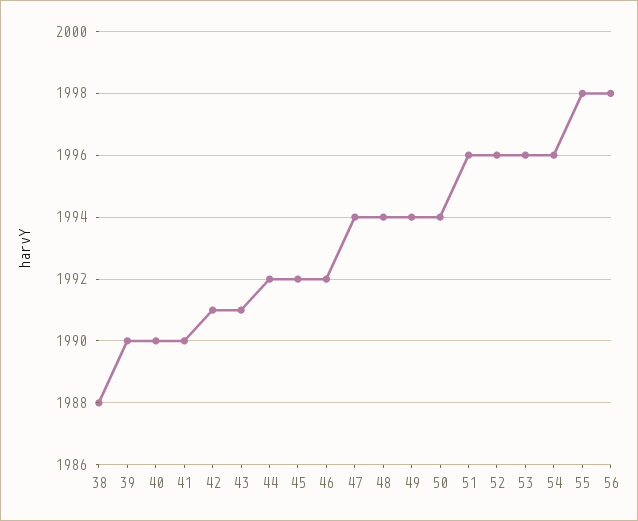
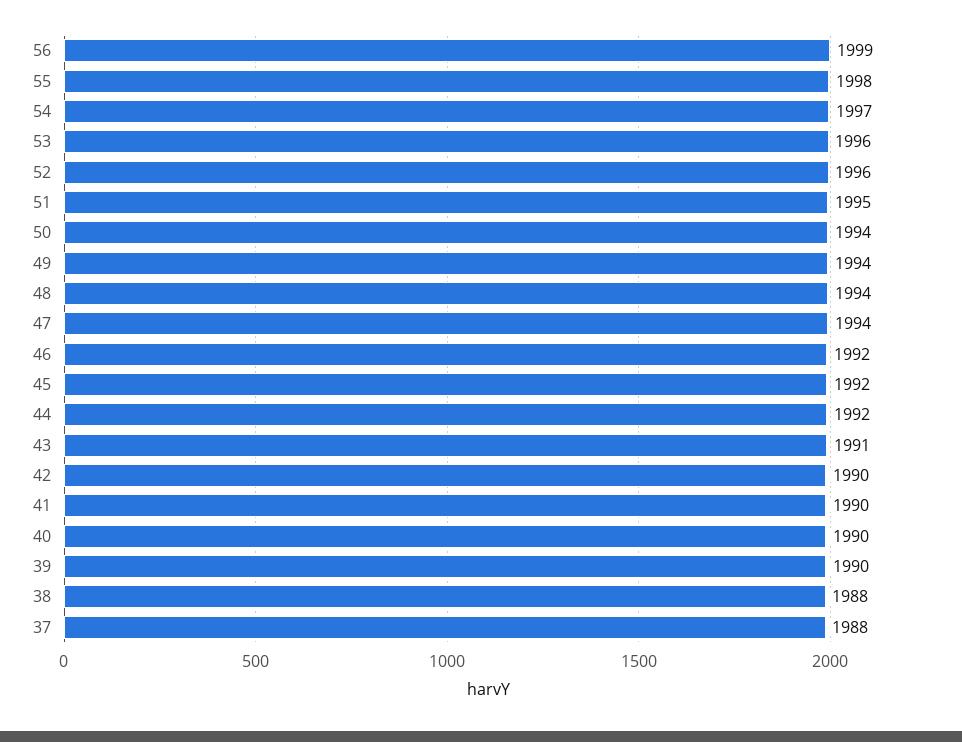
  {
    "38": 1988,
    "39": 1990,
    "40": 1990,
    "41": 1990,
-   "42": 1991,
+   "42": 1990,
    "43": 1991,
    "44": 1992,
    "45": 1992,
    "46": 1992,
    "47": 1994,
    "48": 1994,
    "49": 1994,
    "50": 1994,
-   "51": 1996,
+   "51": 1995,
    "52": 1996,
    "53": 1996,
-   "54": 1996,
+   "54": 1997,
    "55": 1998,
-   "56": 1998
+   "56": 1999,
+   "37": 1988
  }

